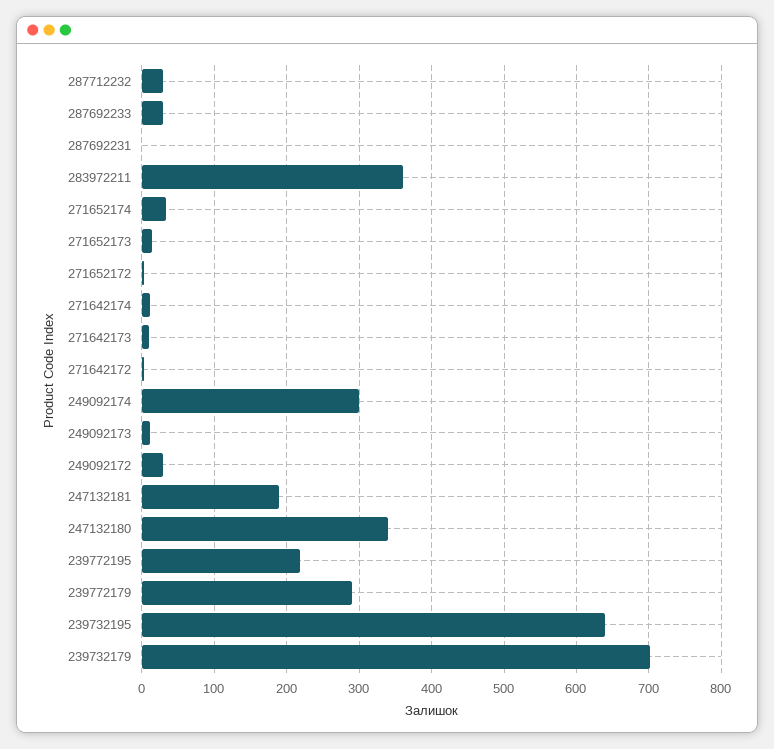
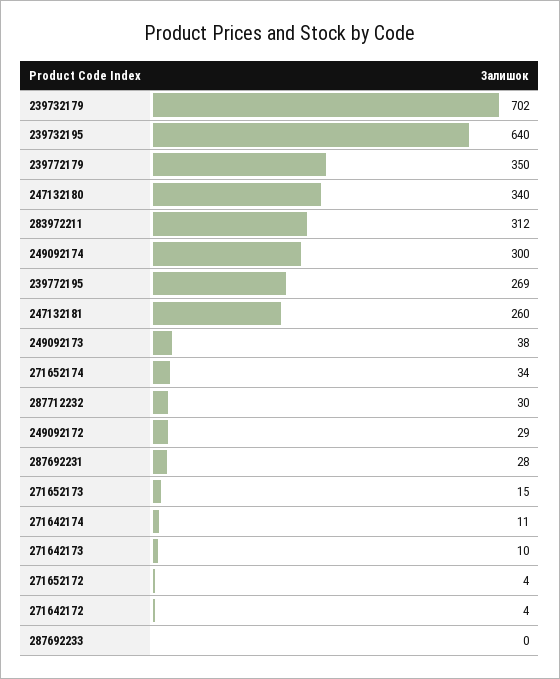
  {
    "287712232": 30,
-   "287692233": 30,
+   "287692233": 0,
-   "287692231": 0,
+   "287692231": 28,
-   "283972211": 360,
+   "283972211": 312,
    "271652174": 34,
    "271652173": 15,
    "271652172": 4,
    "271642174": 11,
    "271642173": 10,
    "271642172": 4,
    "249092174": 300,
-   "249092173": 10,
+   "249092173": 38,
    "249092172": 29,
-   "247132181": 190,
+   "247132181": 260,
    "247132180": 340,
-   "239772195": 220,
+   "239772195": 269,
-   "239772179": 290,
+   "239772179": 350,
    "239732195": 640,
    "239732179": 702
  }

